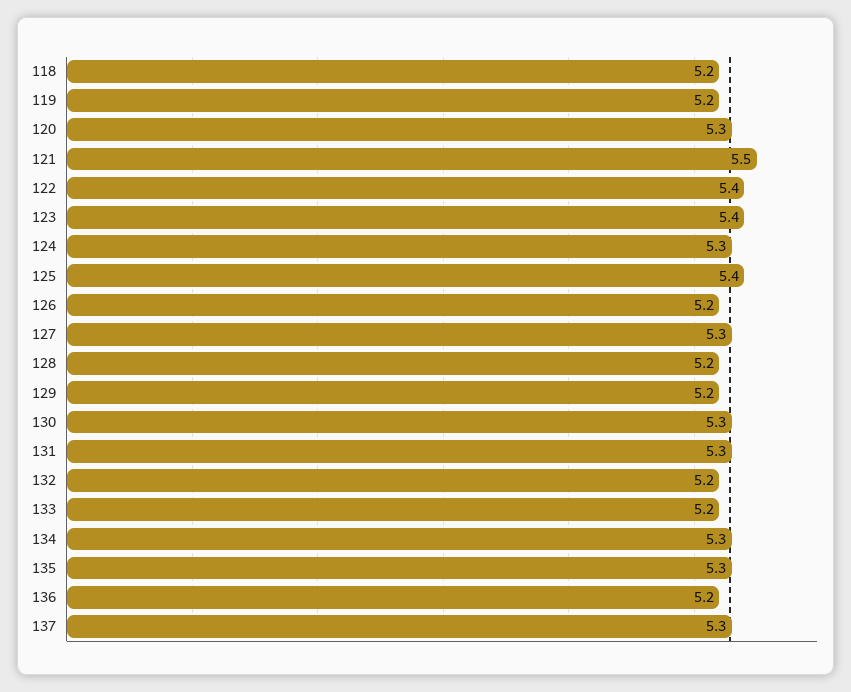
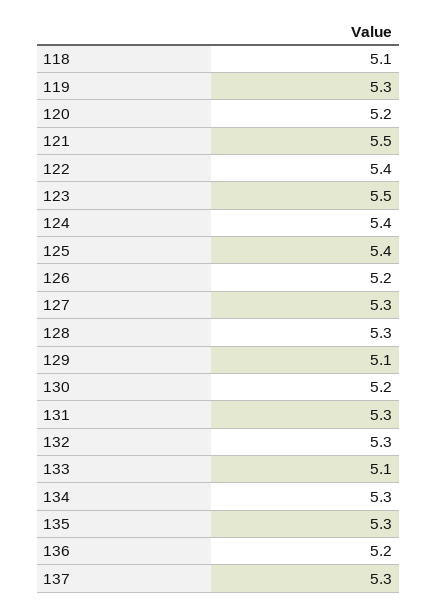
  {
-   "118": 5.2,
+   "118": 5.1,
-   "119": 5.2,
+   "119": 5.3,
-   "120": 5.3,
+   "120": 5.2,
    "121": 5.5,
    "122": 5.4,
-   "123": 5.4,
+   "123": 5.5,
-   "124": 5.3,
+   "124": 5.4,
    "125": 5.4,
    "126": 5.2,
    "127": 5.3,
-   "128": 5.2,
+   "128": 5.3,
-   "129": 5.2,
+   "129": 5.1,
-   "130": 5.3,
+   "130": 5.2,
    "131": 5.3,
-   "132": 5.2,
+   "132": 5.3,
-   "133": 5.2,
+   "133": 5.1,
    "134": 5.3,
    "135": 5.3,
    "136": 5.2,
    "137": 5.3
  }

